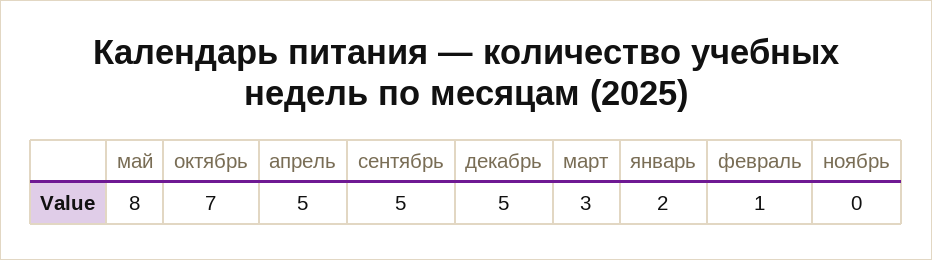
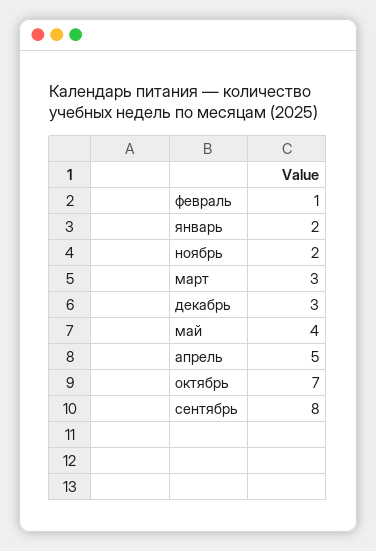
  {
-   "май": 8,
+   "май": 4,
    "октябрь": 7,
    "апрель": 5,
-   "сентябрь": 5,
+   "сентябрь": 8,
-   "декабрь": 5,
+   "декабрь": 3,
    "март": 3,
    "январь": 2,
    "февраль": 1,
-   "ноябрь": 0
+   "ноябрь": 2
  }

